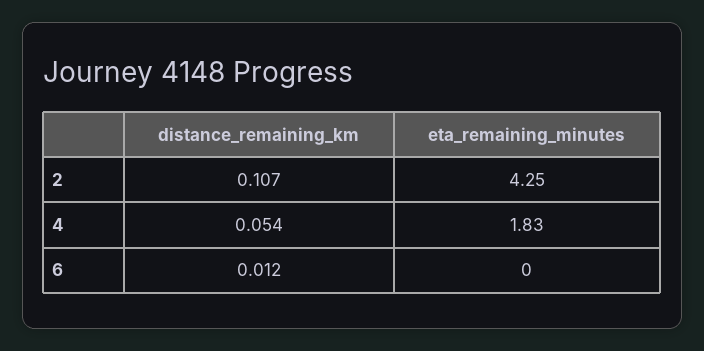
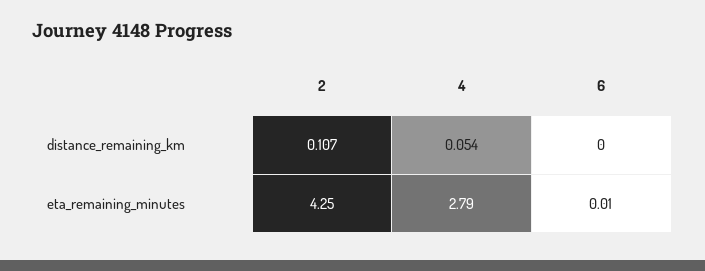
  {
    "distance_remaining_km": {
      "2": 0.107,
      "4": 0.054,
-     "6": 0.012
+     "6": 0
    },
    "eta_remaining_minutes": {
      "2": 4.25,
-     "4": 1.83,
+     "4": 2.79,
-     "6": 0
+     "6": 0.01
    }
  }

